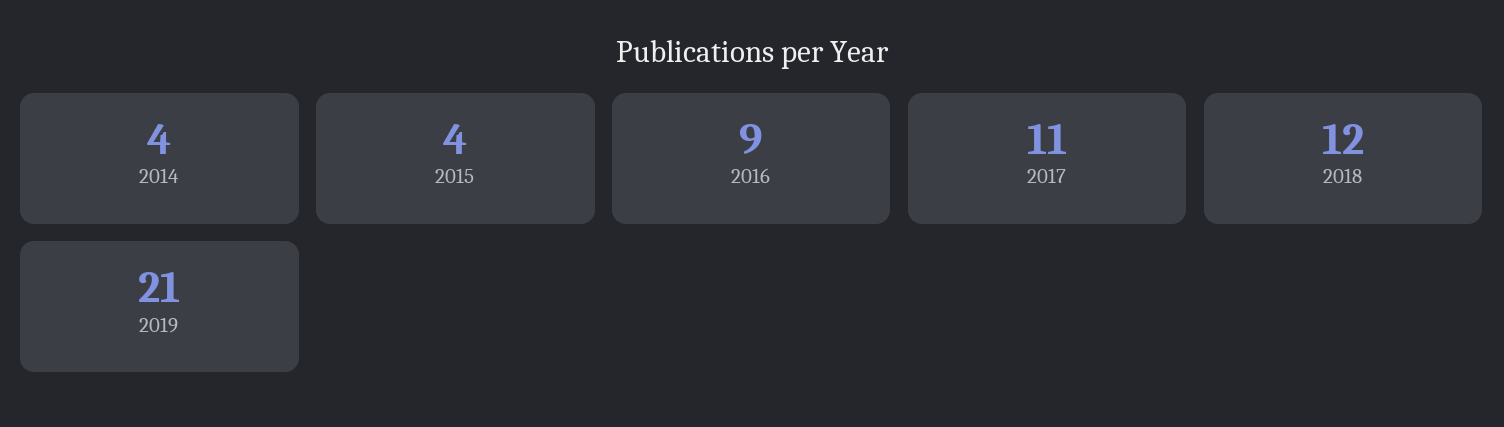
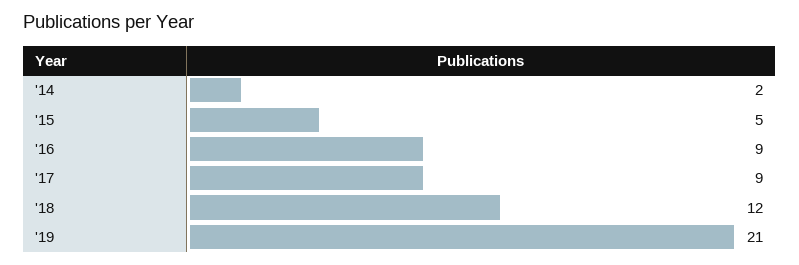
  {
-   "2014": 4,
+   "2014": 2,
-   "2015": 4,
+   "2015": 5,
    "2016": 9,
-   "2017": 11,
+   "2017": 9,
    "2018": 12,
    "2019": 21
  }

